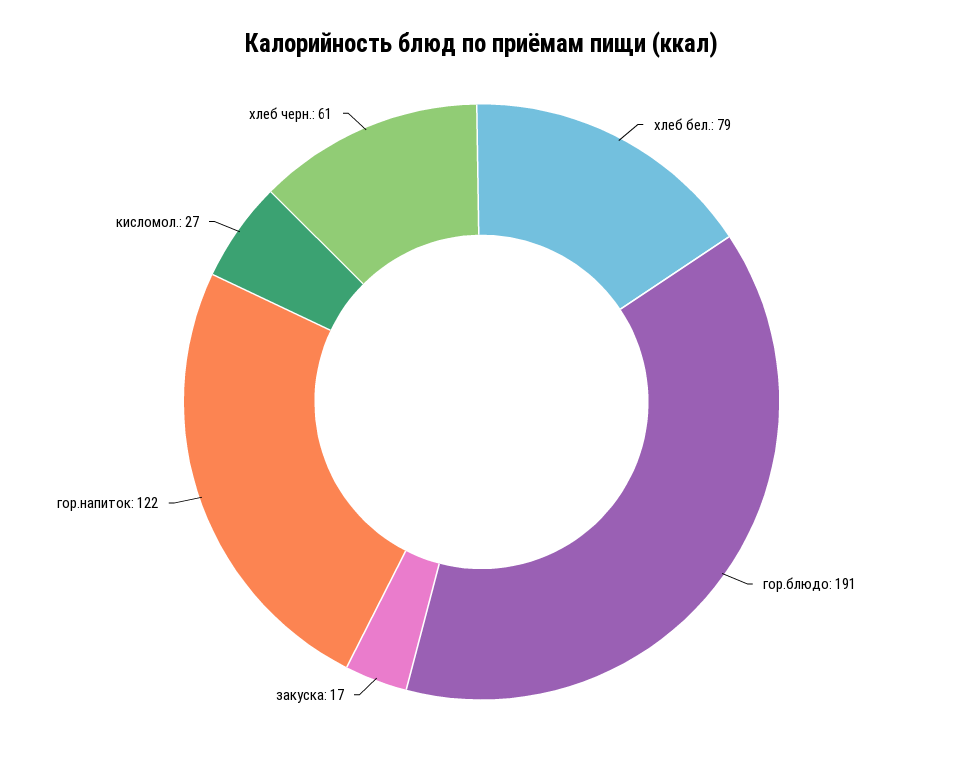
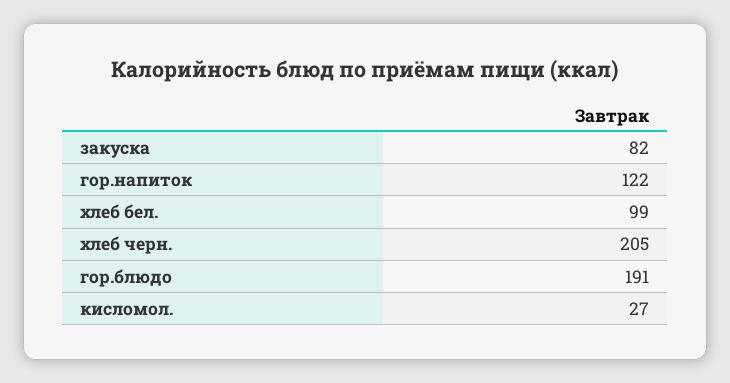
  {
-   "хлеб бел.": 79,
+   "хлеб бел.": 99,
    "гор.блюдо": 191,
-   "закуска": 17,
+   "закуска": 82,
    "гор.напиток": 122,
    "кисломол.": 27,
-   "хлеб черн.": 61
+   "хлеб черн.": 205
  }

